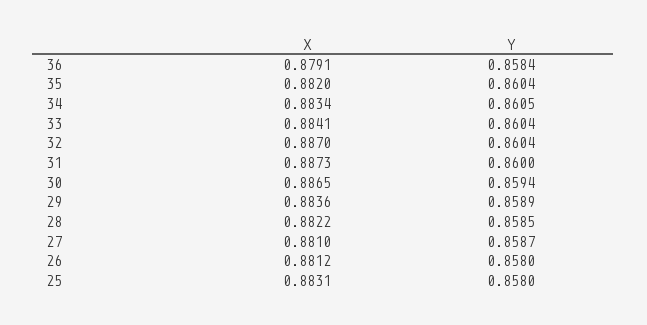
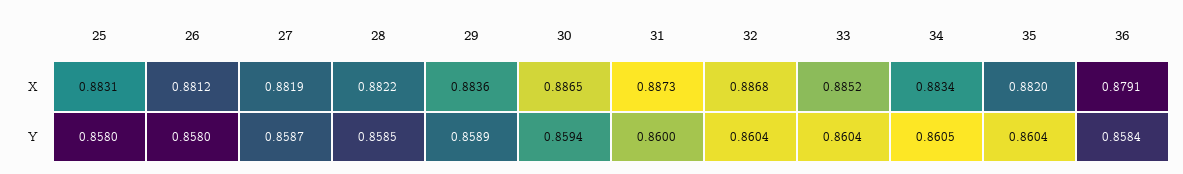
  {
    "X": {
      "36": 0.8791,
      "35": 0.882,
      "34": 0.8834,
-     "33": 0.8841,
+     "33": 0.8852,
-     "32": 0.887,
+     "32": 0.8868,
      "31": 0.8873,
      "30": 0.8865,
      "29": 0.8836,
      "28": 0.8822,
-     "27": 0.881,
+     "27": 0.8819,
      "26": 0.8812,
      "25": 0.8831
    },
    "Y": {
      "36": 0.8584,
      "35": 0.8604,
      "34": 0.8605,
      "33": 0.8604,
      "32": 0.8604,
      "31": 0.86,
      "30": 0.8594,
      "29": 0.8589,
      "28": 0.8585,
      "27": 0.8587,
      "26": 0.858,
      "25": 0.858
    }
  }

